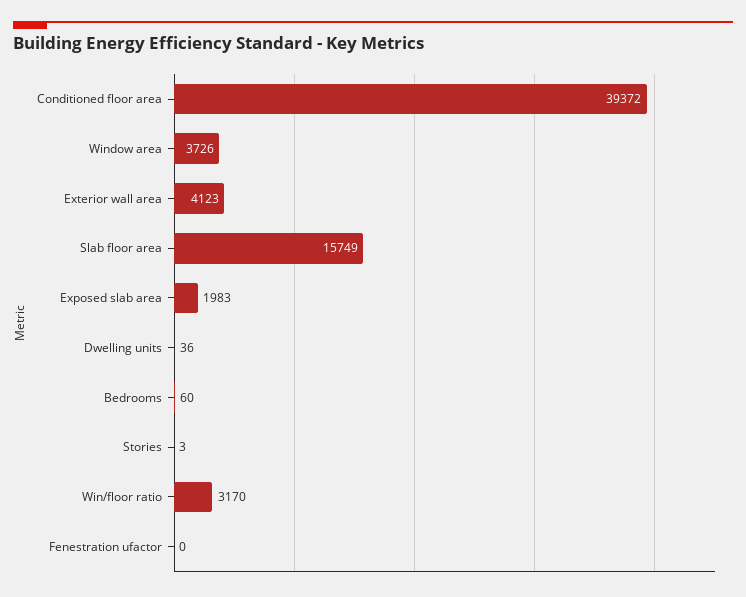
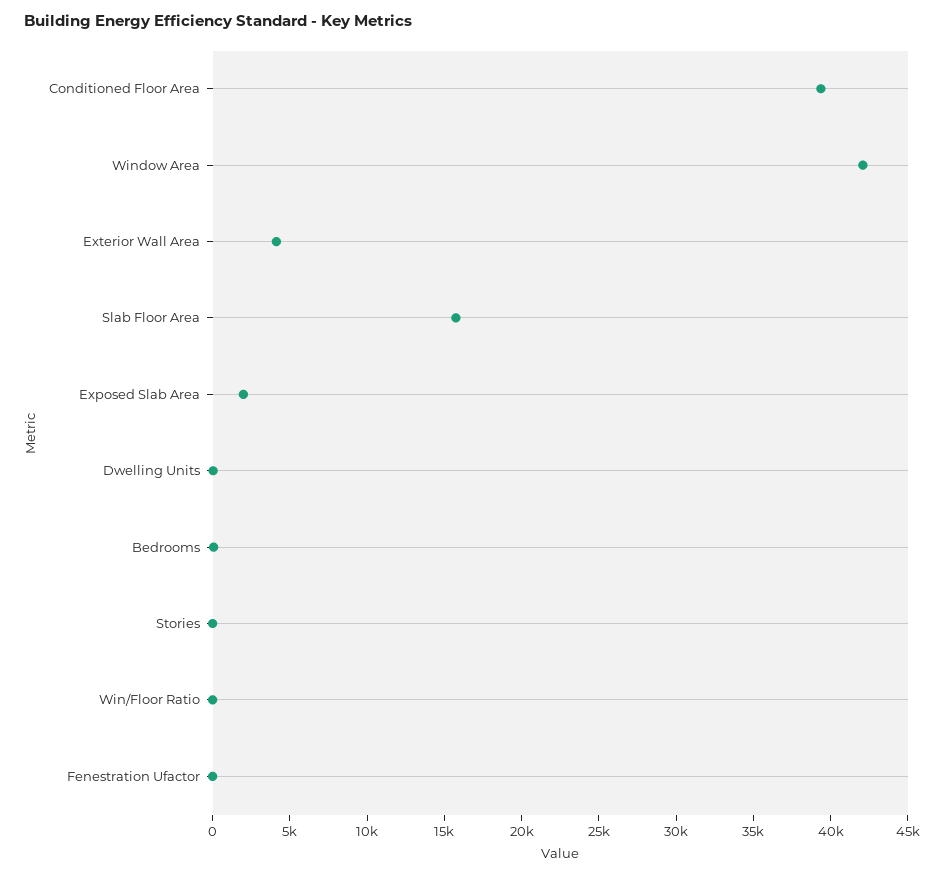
  {
    "Conditioned floor area": 39372,
-   "Window area": 3726,
+   "Window area": 42000,
    "Exterior wall area": 4123,
    "Slab floor area": 15749,
    "Exposed slab area": 1983,
    "Dwelling units": 36,
    "Bedrooms": 60,
    "Stories": 3,
-   "Win/floor ratio": 3170,
+   "Win/floor ratio": 0,
    "Fenestration ufactor": 0
  }

